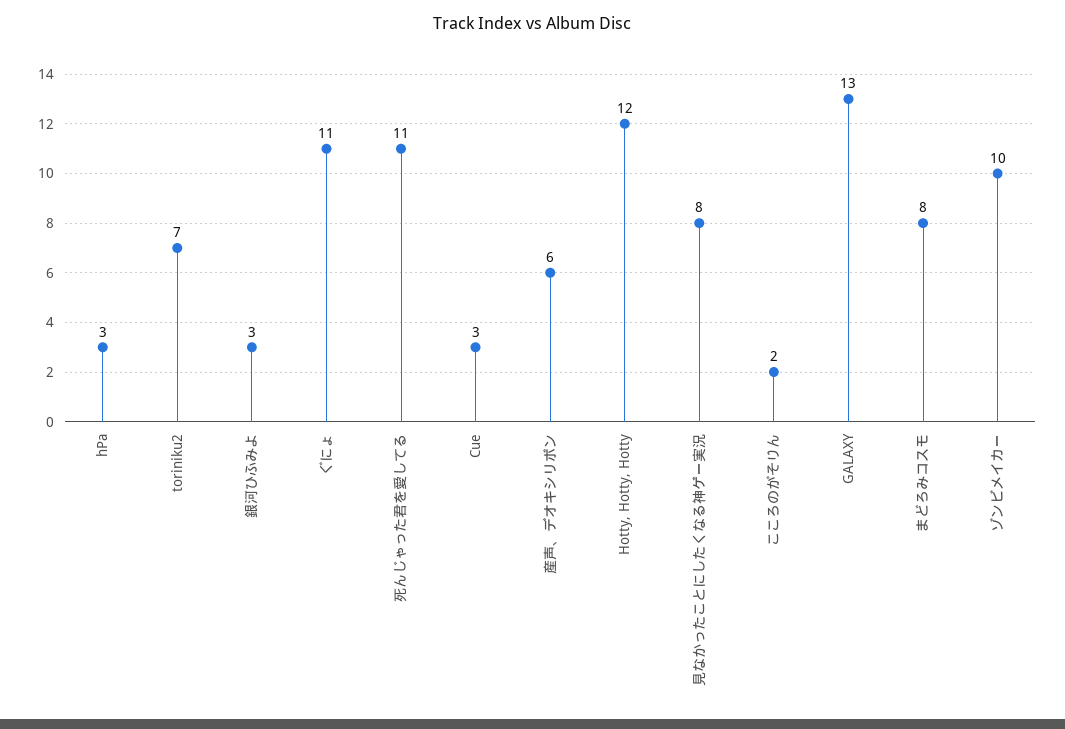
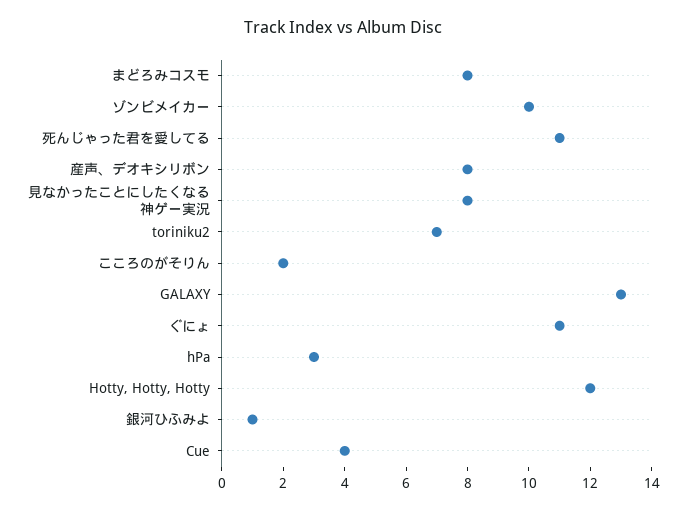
  {
    "hPa": 3,
    "toriniku2": 7,
-   "銀河ひふみよ": 3,
+   "銀河ひふみよ": 1,
    "ぐにょ": 11,
    "死んじゃった君を愛してる": 11,
-   "Cue": 3,
+   "Cue": 4,
-   "産声、デオキシリボン": 6,
+   "産声、デオキシリボン": 8,
    "Hotty, Hotty, Hotty": 12,
    "見なかったことにしたくなる神ゲー実況": 8,
    "こころのがそりん": 2,
    "GALAXY": 13,
    "まどろみコスモ": 8,
    "ゾンビメイカー": 10
  }

